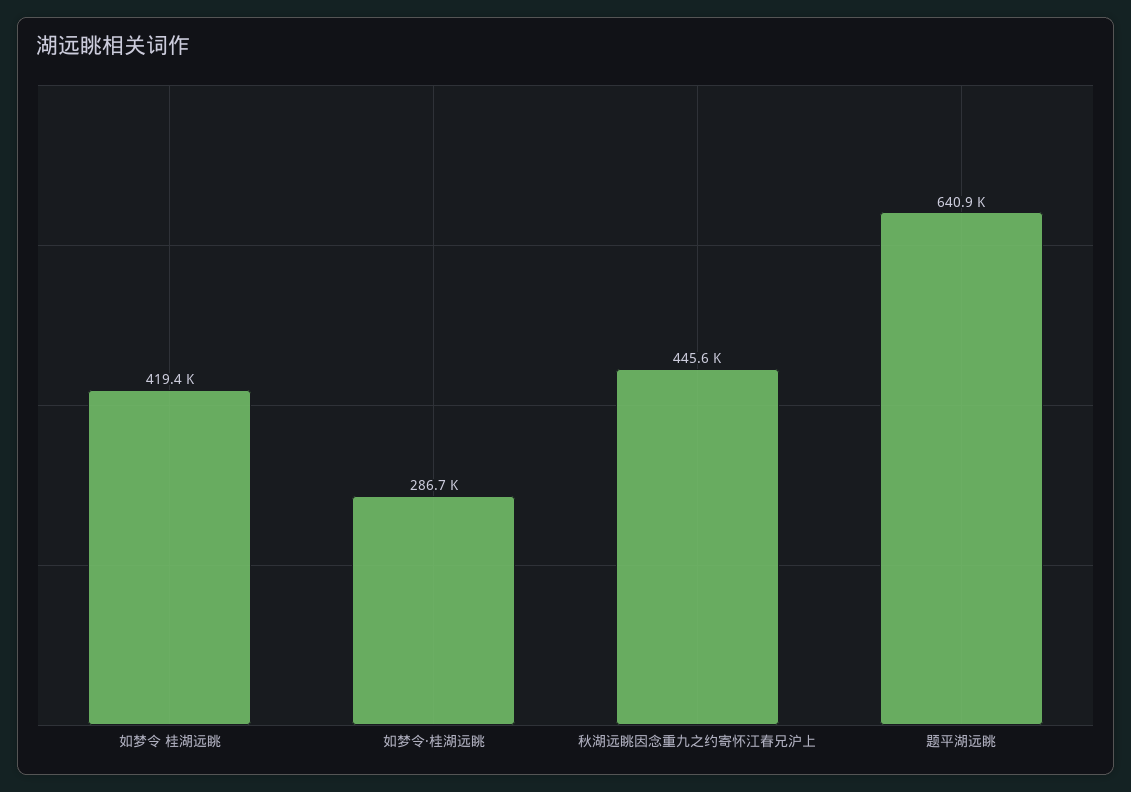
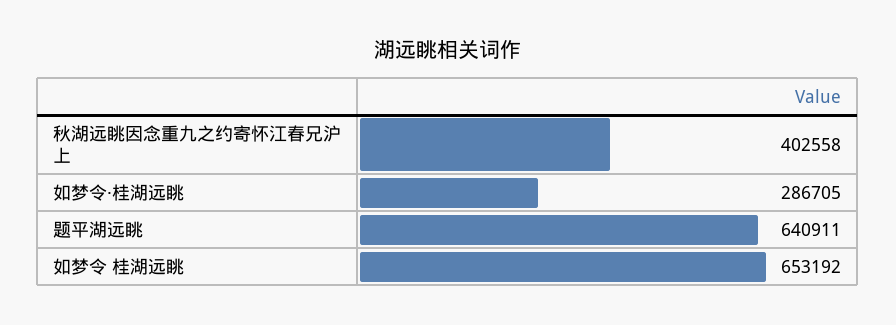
  {
-   "如梦令 桂湖远眺": 419400,
+   "如梦令 桂湖远眺": 653192,
    "如梦令·桂湖远眺": 286705,
-   "秋湖远眺因念重九之约寄怀江春兄沪上": 445600,
+   "秋湖远眺因念重九之约寄怀江春兄沪上": 402558,
    "题平湖远眺": 640911
  }

